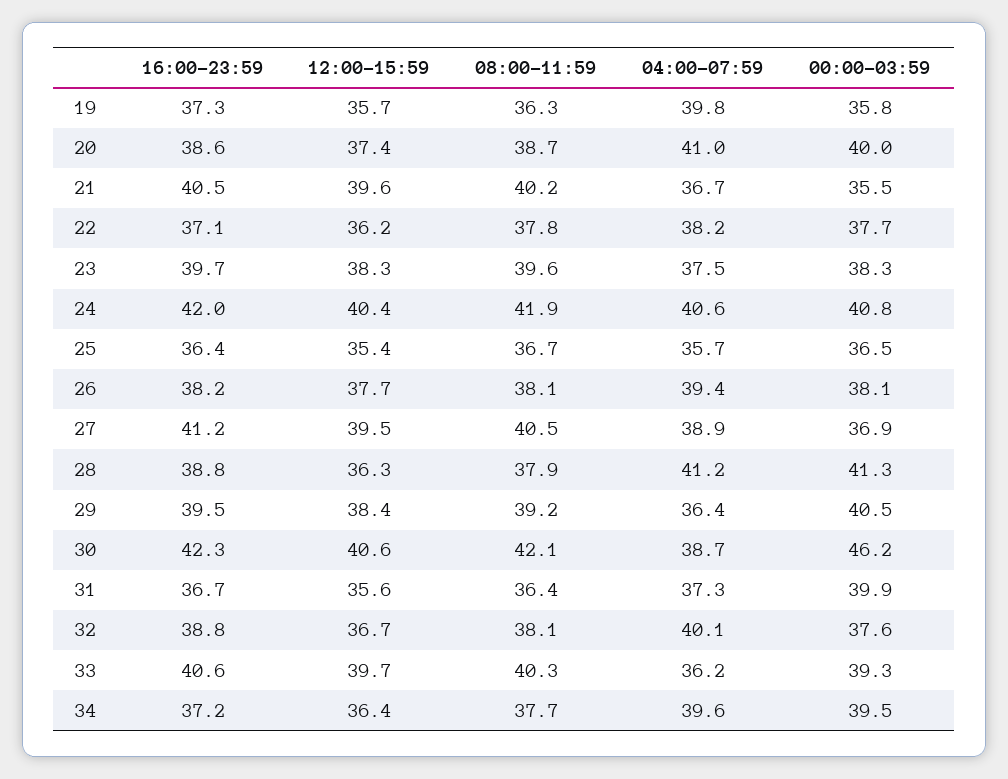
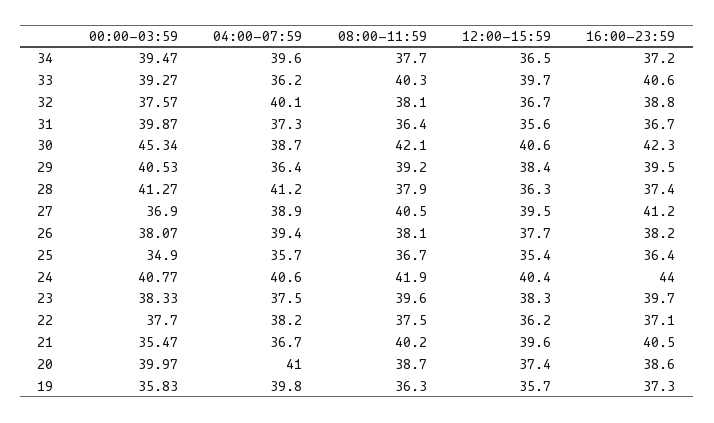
  {
    "16:00-23:59": {
      "19": 37.3,
      "20": 38.6,
      "21": 40.5,
      "22": 37.1,
      "23": 39.7,
-     "24": 42,
+     "24": 44,
      "25": 36.4,
      "26": 38.2,
      "27": 41.2,
-     "28": 38.8,
+     "28": 37.4,
      "29": 39.5,
      "30": 42.3,
      "31": 36.7,
      "32": 38.8,
      "33": 40.6,
      "34": 37.2
    },
    "12:00-15:59": {
      "19": 35.7,
      "20": 37.4,
      "21": 39.6,
      "22": 36.2,
      "23": 38.3,
      "24": 40.4,
      "25": 35.4,
      "26": 37.7,
      "27": 39.5,
      "28": 36.3,
      "29": 38.4,
      "30": 40.6,
      "31": 35.6,
      "32": 36.7,
      "33": 39.7,
-     "34": 36.4
+     "34": 36.5
    },
    "08:00-11:59": {
      "19": 36.3,
      "20": 38.7,
      "21": 40.2,
-     "22": 37.8,
+     "22": 37.5,
      "23": 39.6,
      "24": 41.9,
      "25": 36.7,
      "26": 38.1,
      "27": 40.5,
      "28": 37.9,
      "29": 39.2,
      "30": 42.1,
      "31": 36.4,
      "32": 38.1,
      "33": 40.3,
      "34": 37.7
    },
    "04:00-07:59": {
      "19": 39.8,
      "20": 41,
      "21": 36.7,
      "22": 38.2,
      "23": 37.5,
      "24": 40.6,
      "25": 35.7,
      "26": 39.4,
      "27": 38.9,
      "28": 41.2,
      "29": 36.4,
      "30": 38.7,
      "31": 37.3,
      "32": 40.1,
      "33": 36.2,
      "34": 39.6
    },
    "00:00-03:59": {
      "19": 35.83,
      "20": 39.97,
      "21": 35.47,
      "22": 37.7,
      "23": 38.33,
      "24": 40.77,
-     "25": 36.5,
+     "25": 34.9,
      "26": 38.07,
      "27": 36.9,
      "28": 41.27,
      "29": 40.53,
-     "30": 46.2,
+     "30": 45.34,
      "31": 39.87,
      "32": 37.57,
      "33": 39.27,
      "34": 39.47
    }
  }

